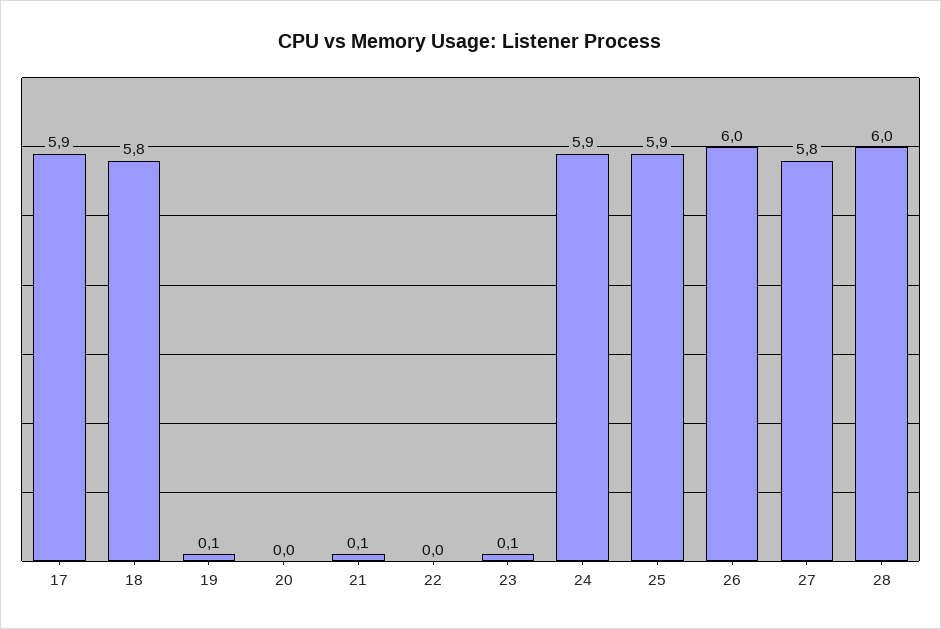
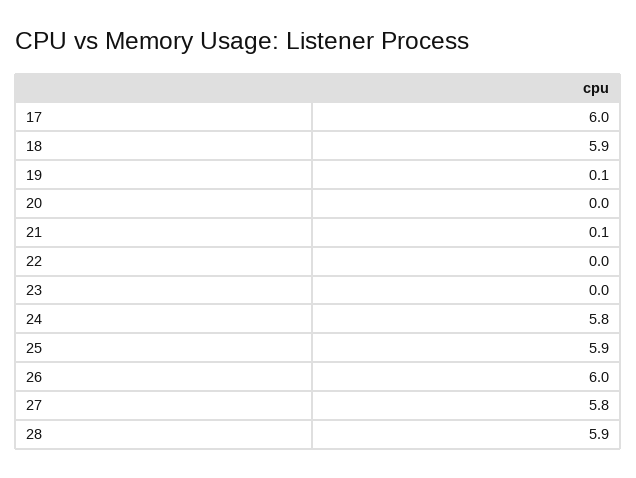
  {
-   "17": 5.9,
+   "17": 6,
-   "18": 5.8,
+   "18": 5.9,
    "19": 0.1,
    "20": 0,
    "21": 0.1,
    "22": 0,
-   "23": 0.1,
+   "23": 0,
-   "24": 5.9,
+   "24": 5.8,
    "25": 5.9,
    "26": 6,
    "27": 5.8,
-   "28": 6
+   "28": 5.9
  }

